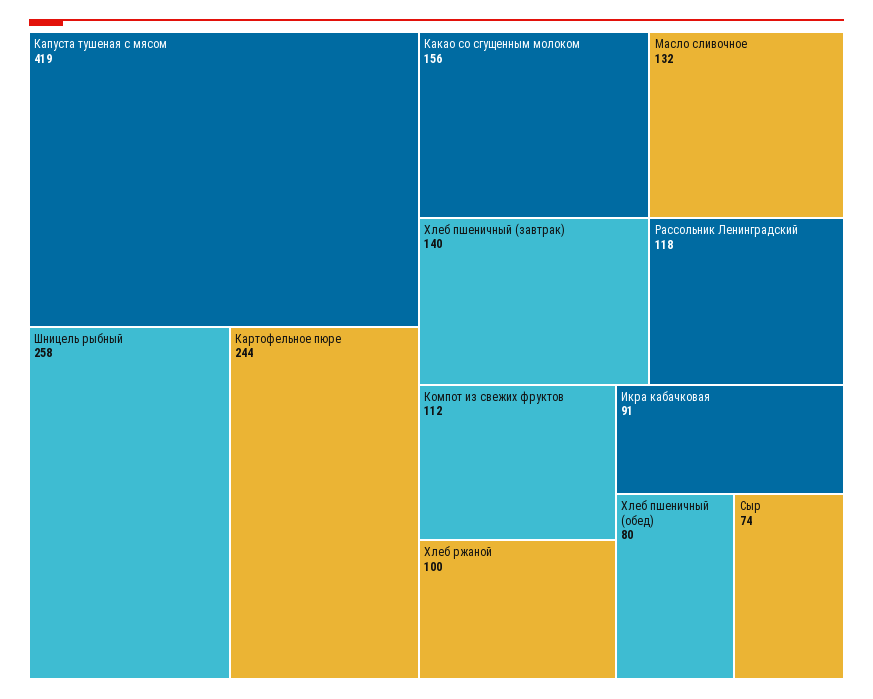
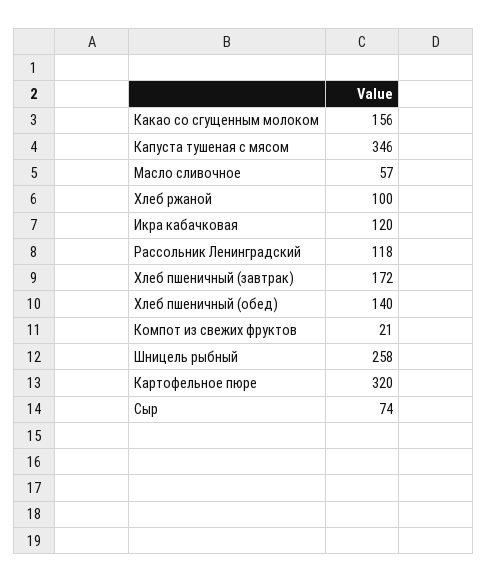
  {
-   "Капуста тушеная с мясом": 419,
+   "Капуста тушеная с мясом": 346,
    "Шницель рыбный": 258,
-   "Картофельное пюре": 244,
+   "Картофельное пюре": 320,
    "Какао со сгущенным молоком": 156,
-   "Хлеб пшеничный (завтрак)": 140,
+   "Хлеб пшеничный (завтрак)": 172,
-   "Масло сливочное": 132,
+   "Масло сливочное": 57,
    "Рассольник Ленинградский": 118,
-   "Компот из свежих фруктов": 112,
+   "Компот из свежих фруктов": 21,
    "Хлеб ржаной": 100,
-   "Икра кабачковая": 91,
+   "Икра кабачковая": 120,
-   "Хлеб пшеничный (обед)": 80,
+   "Хлеб пшеничный (обед)": 140,
    "Сыр": 74
  }

